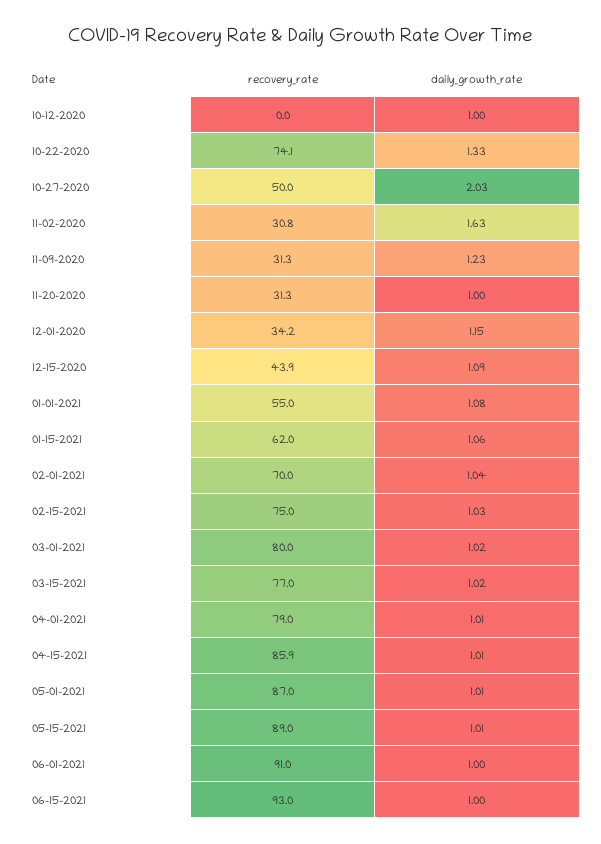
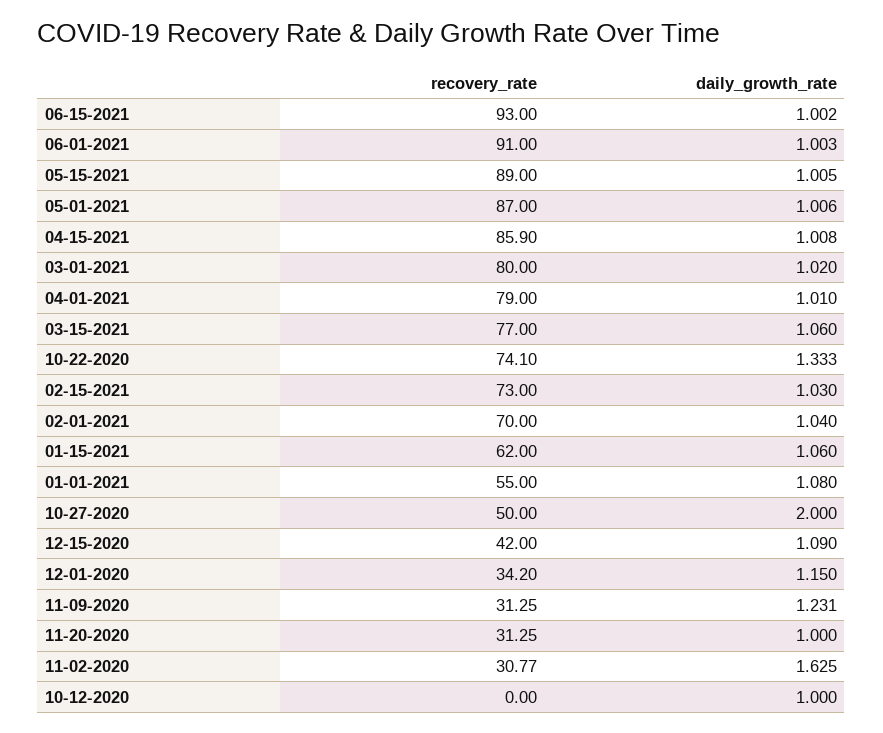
  {
    "recovery_rate": {
      "10-12-2020": 0,
      "10-22-2020": 74.1,
      "10-27-2020": 50,
      "11-02-2020": 30.77,
      "11-09-2020": 31.25,
      "11-20-2020": 31.25,
      "12-01-2020": 34.2,
-     "12-15-2020": 43.9,
+     "12-15-2020": 42,
      "01-01-2021": 55,
      "01-15-2021": 62,
      "02-01-2021": 70,
-     "02-15-2021": 75,
+     "02-15-2021": 73,
      "03-01-2021": 80,
      "03-15-2021": 77,
      "04-01-2021": 79,
      "04-15-2021": 85.9,
      "05-01-2021": 87,
      "05-15-2021": 89,
      "06-01-2021": 91,
      "06-15-2021": 93
    },
    "daily_growth_rate": {
      "10-12-2020": 1,
      "10-22-2020": 1.333,
-     "10-27-2020": 2.03,
+     "10-27-2020": 2,
      "11-02-2020": 1.625,
      "11-09-2020": 1.231,
      "11-20-2020": 1,
      "12-01-2020": 1.15,
      "12-15-2020": 1.09,
      "01-01-2021": 1.08,
      "01-15-2021": 1.06,
      "02-01-2021": 1.04,
      "02-15-2021": 1.03,
      "03-01-2021": 1.02,
-     "03-15-2021": 1.02,
+     "03-15-2021": 1.06,
      "04-01-2021": 1.01,
      "04-15-2021": 1.008,
      "05-01-2021": 1.006,
      "05-15-2021": 1.005,
      "06-01-2021": 1.003,
      "06-15-2021": 1.002
    }
  }

